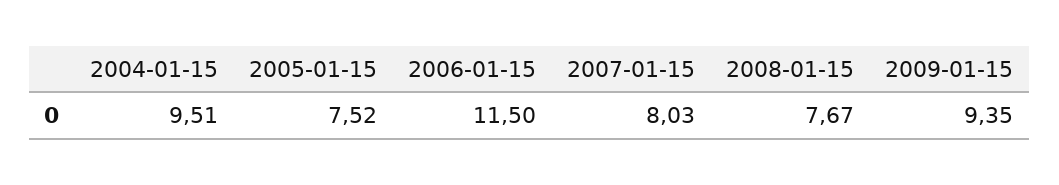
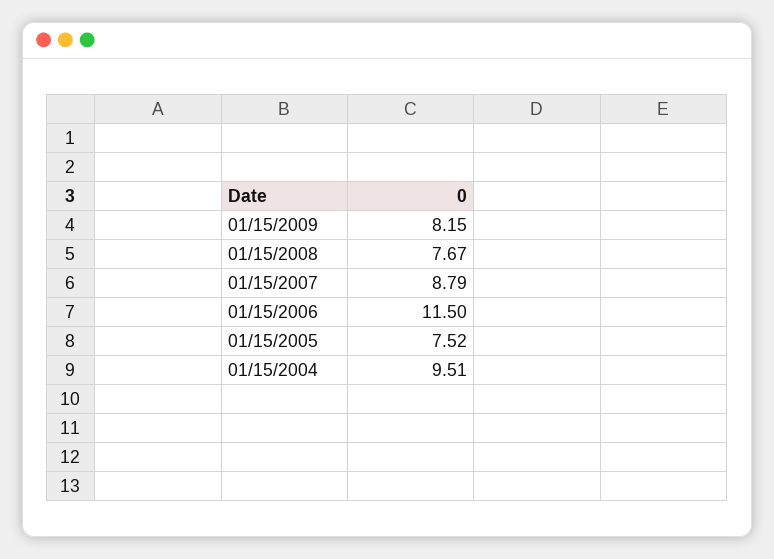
  {
    "2004-01-15": 9.51,
    "2005-01-15": 7.52,
    "2006-01-15": 11.5,
-   "2007-01-15": 8.03,
+   "2007-01-15": 8.79,
    "2008-01-15": 7.67,
-   "2009-01-15": 9.35
+   "2009-01-15": 8.15
  }

